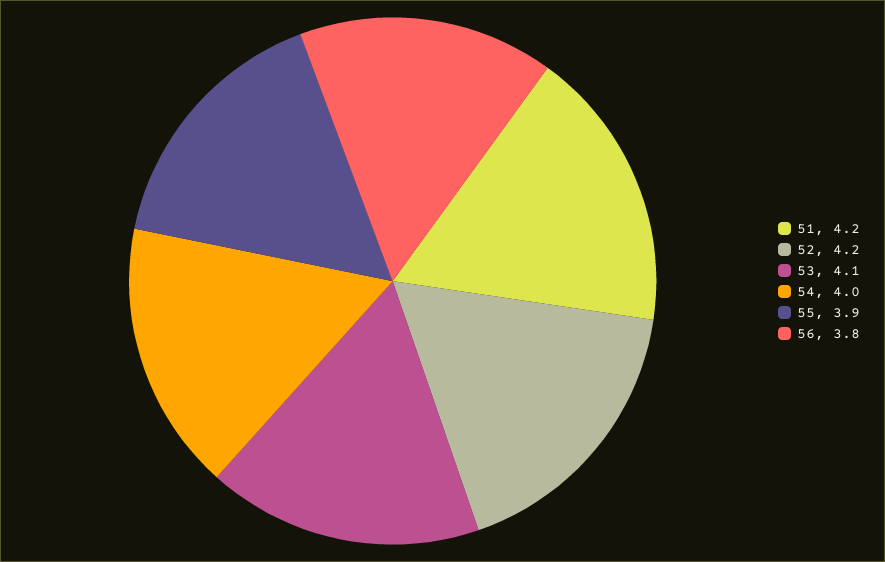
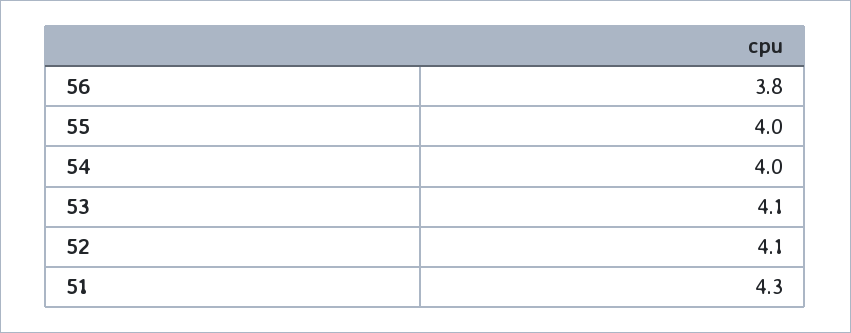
  {
-   "51": 4.2,
+   "51": 4.3,
-   "52": 4.2,
+   "52": 4.1,
    "53": 4.1,
    "54": 4,
-   "55": 3.9,
+   "55": 4,
    "56": 3.8
  }

